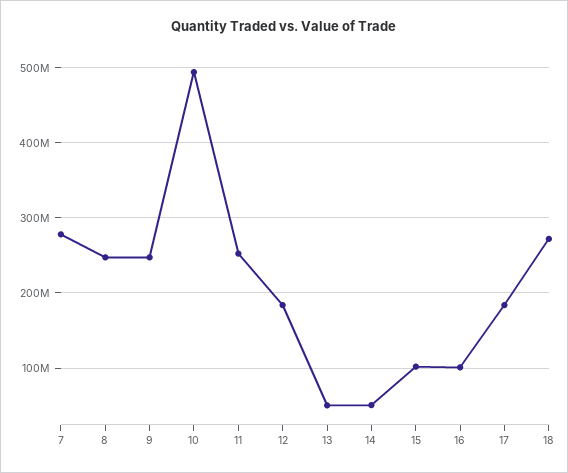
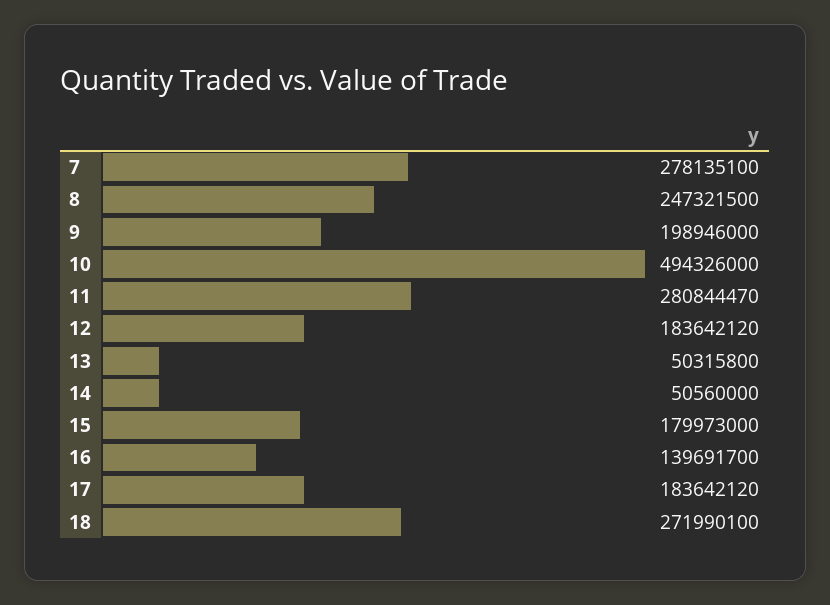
  {
    "7": 278135100,
    "8": 247321500,
-   "9": 250000000,
+   "9": 198946000,
    "10": 494326000,
-   "11": 250000000,
+   "11": 280844470,
    "12": 183642120,
    "13": 50315800,
    "14": 50560000,
-   "15": 100000000,
+   "15": 179973000,
-   "16": 100000000,
+   "16": 139691700,
    "17": 183642120,
    "18": 271990100
  }

